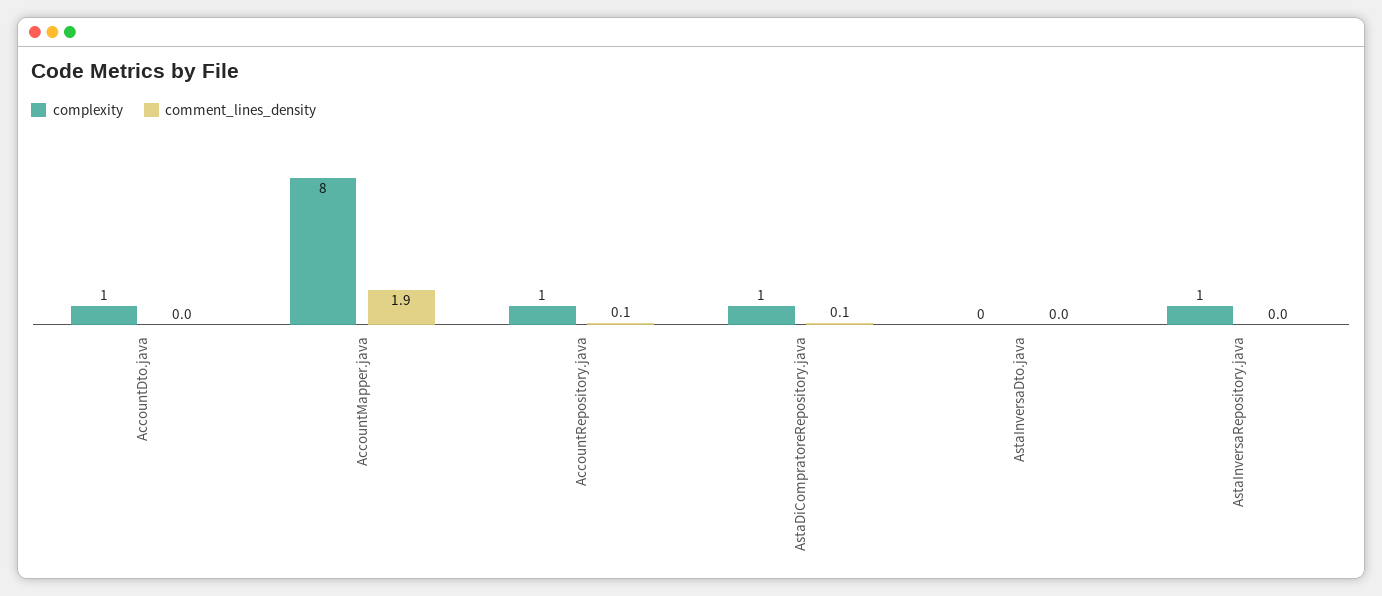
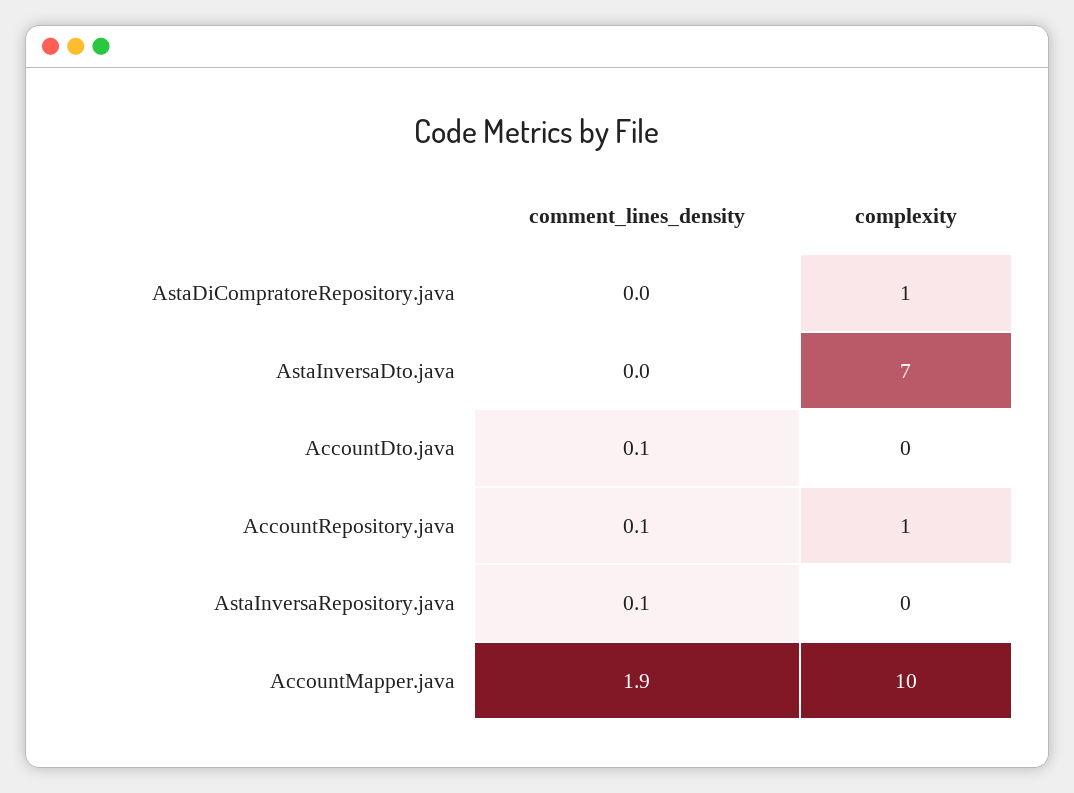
  {
    "complexity": {
-     "AccountDto.java": 1,
+     "AccountDto.java": 0,
-     "AccountMapper.java": 8,
+     "AccountMapper.java": 10,
      "AccountRepository.java": 1,
      "AstaDiCompratoreRepository.java": 1,
-     "AstaInversaDto.java": 0,
+     "AstaInversaDto.java": 7,
-     "AstaInversaRepository.java": 1
+     "AstaInversaRepository.java": 0
    },
    "comment_lines_density": {
-     "AccountDto.java": 0,
+     "AccountDto.java": 0.1,
      "AccountMapper.java": 1.9,
      "AccountRepository.java": 0.1,
-     "AstaDiCompratoreRepository.java": 0.1,
+     "AstaDiCompratoreRepository.java": 0,
      "AstaInversaDto.java": 0,
-     "AstaInversaRepository.java": 0
+     "AstaInversaRepository.java": 0.1
    }
  }

